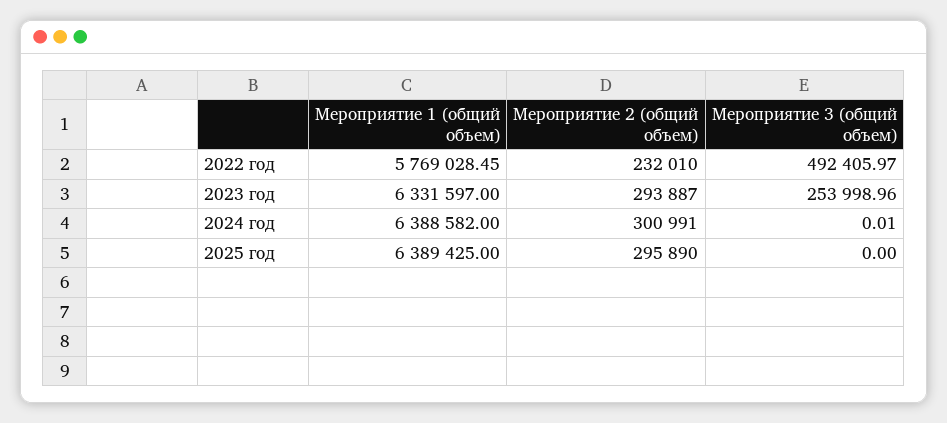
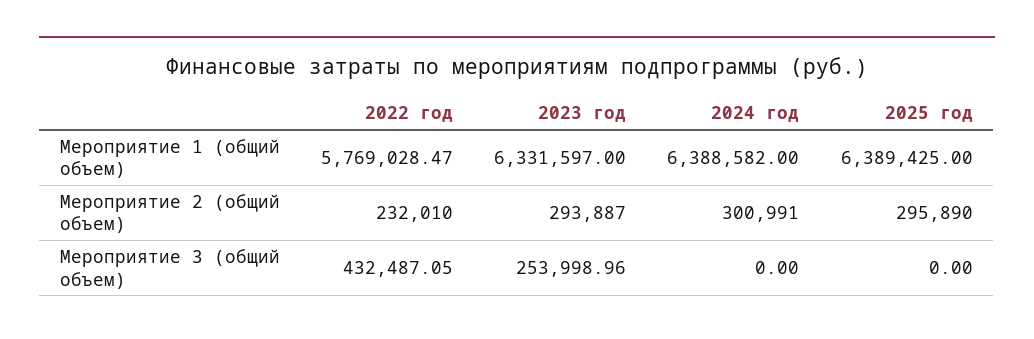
  {
    "Мероприятие 1 (общий объем)": {
-     "2022 год": 5769028.45,
+     "2022 год": 5769028.47,
      "2023 год": 6331597,
      "2024 год": 6388582,
      "2025 год": 6389425
    },
    "Мероприятие 2 (общий объем)": {
      "2022 год": 232010,
      "2023 год": 293887,
      "2024 год": 300991,
      "2025 год": 295890
    },
    "Мероприятие 3 (общий объем)": {
-     "2022 год": 492405.97,
+     "2022 год": 432487.05,
      "2023 год": 253998.96,
-     "2024 год": 0.01,
+     "2024 год": 0,
      "2025 год": 0
    }
  }

